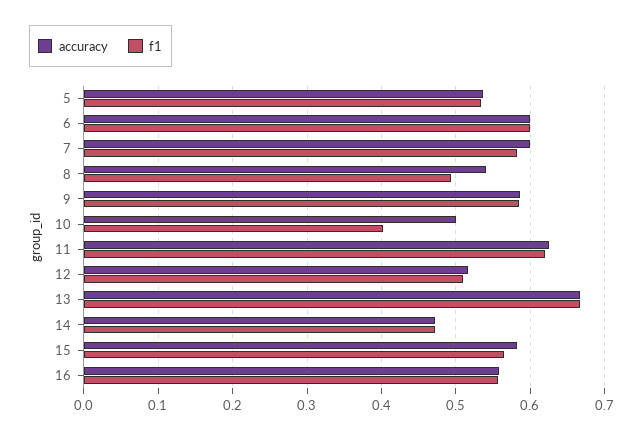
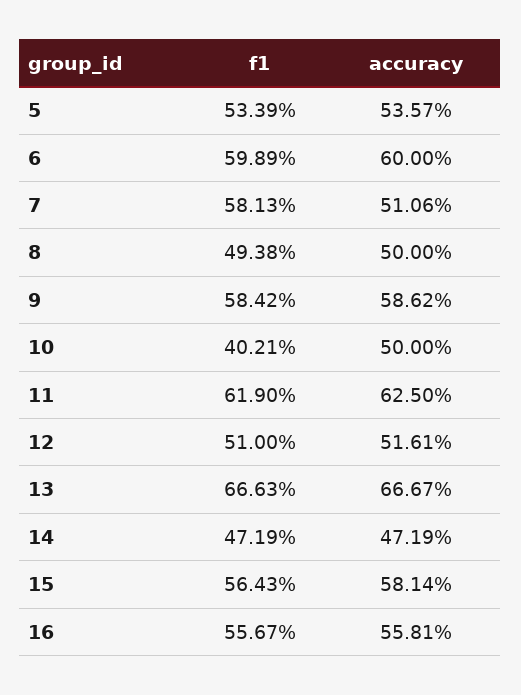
  {
    "accuracy": {
      "5": 0.5357,
      "6": 0.6,
-     "7": 0.6,
+     "7": 0.5106,
-     "8": 0.54,
+     "8": 0.5,
      "9": 0.5862,
      "10": 0.5,
      "11": 0.625,
      "12": 0.5161,
      "13": 0.6667,
      "14": 0.4719,
      "15": 0.5814,
      "16": 0.5581
    },
    "f1": {
      "5": 0.5339,
      "6": 0.5989,
      "7": 0.5813,
      "8": 0.4938,
      "9": 0.5842,
      "10": 0.4021,
      "11": 0.619,
      "12": 0.51,
      "13": 0.6663,
      "14": 0.4719,
      "15": 0.5643,
      "16": 0.5567
    }
  }

